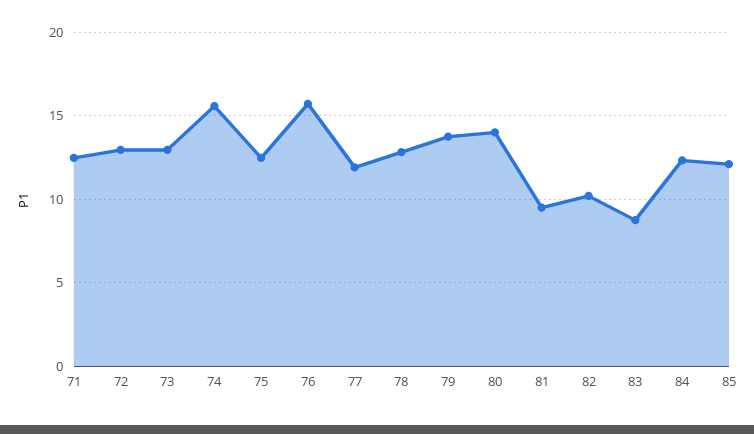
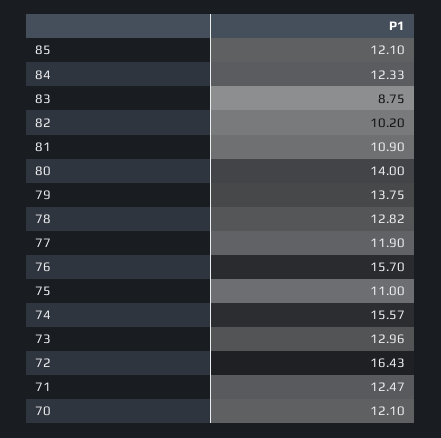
  {
    "71": 12.47,
-   "72": 13,
+   "72": 16.43,
    "73": 12.96,
    "74": 15.57,
-   "75": 12.5,
+   "75": 11,
    "76": 15.7,
    "77": 11.9,
    "78": 12.82,
    "79": 13.75,
    "80": 14,
-   "81": 9.5,
+   "81": 10.9,
    "82": 10.2,
    "83": 8.75,
    "84": 12.33,
-   "85": 12.1
+   "85": 12.1,
+   "70": 12.1
  }

